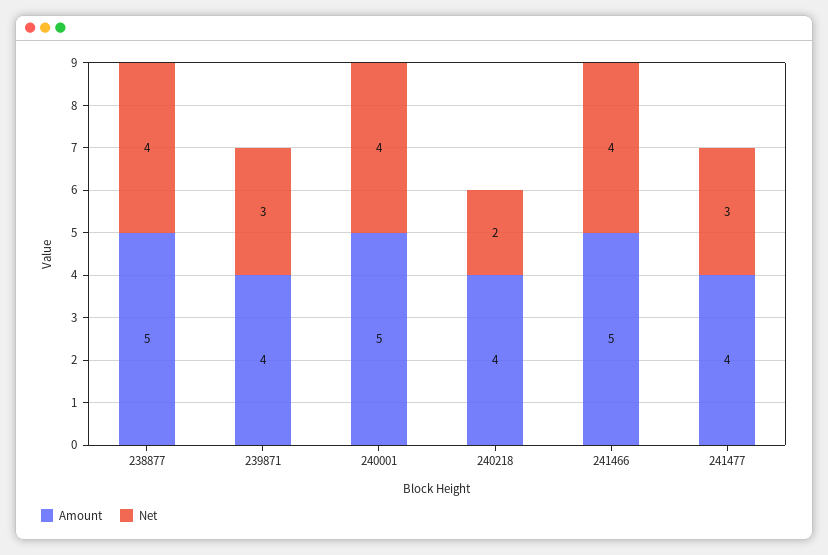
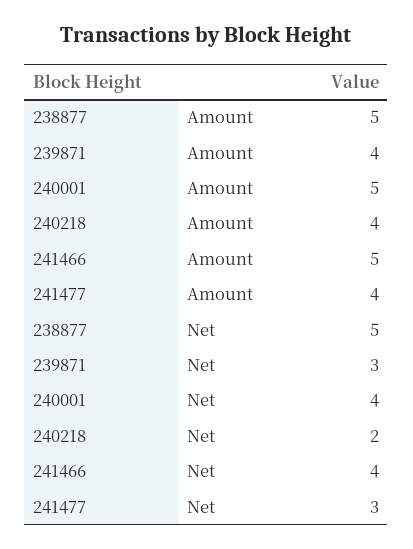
  {
    "Amount": {
      "238877": 5,
      "239871": 4,
      "240001": 5,
      "240218": 4,
      "241466": 5,
      "241477": 4
    },
    "Net": {
-     "238877": 4,
+     "238877": 5,
      "239871": 3,
      "240001": 4,
      "240218": 2,
      "241466": 4,
      "241477": 3
    }
  }

